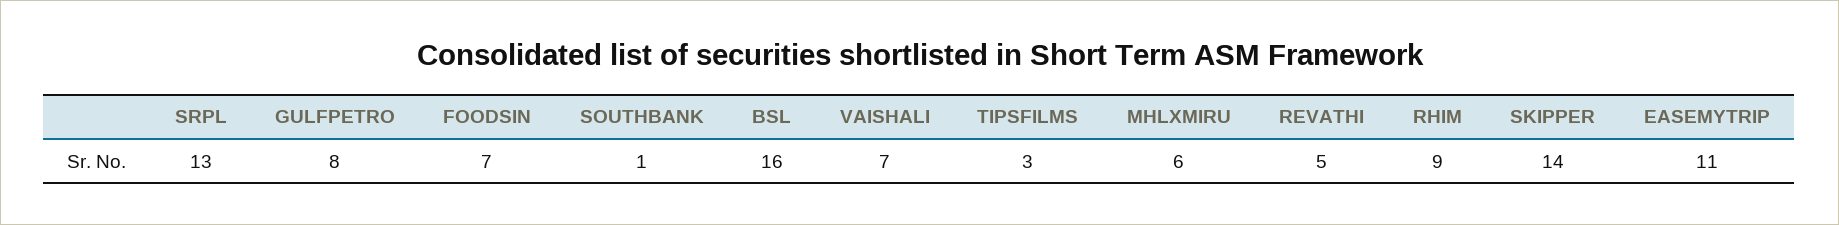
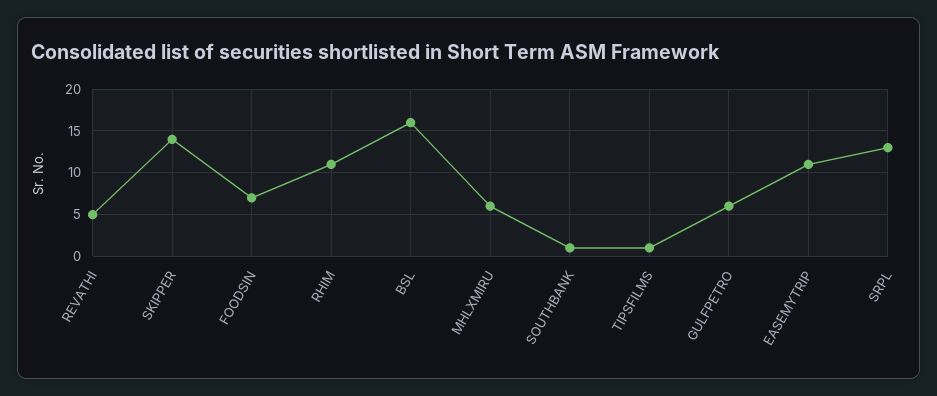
  {
    "SRPL": 13,
-   "GULFPETRO": 8,
+   "GULFPETRO": 6,
    "FOODSIN": 7,
    "SOUTHBANK": 1,
    "BSL": 16,
-   "VAISHALI": 7,
-   "TIPSFILMS": 3,
+   "TIPSFILMS": 1,
    "MHLXMIRU": 6,
    "REVATHI": 5,
-   "RHIM": 9,
+   "RHIM": 11,
    "SKIPPER": 14,
    "EASEMYTRIP": 11
  }

